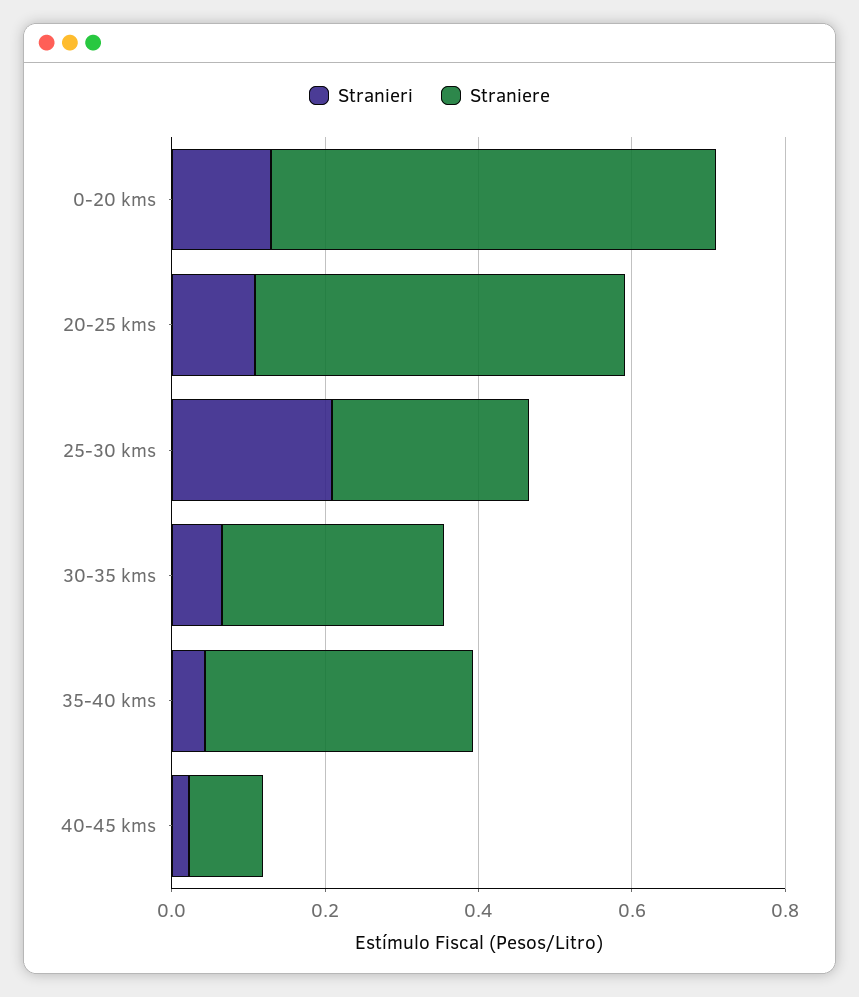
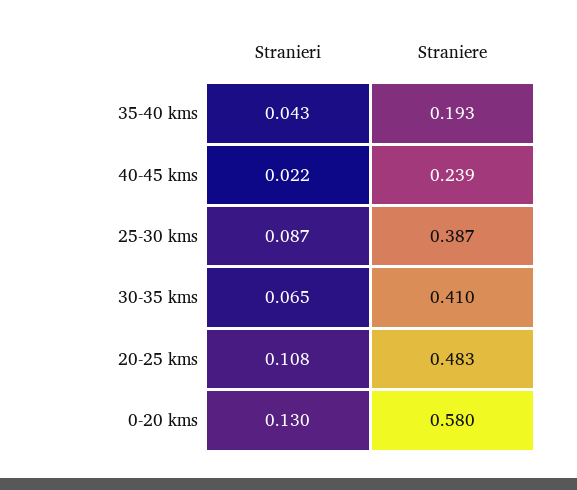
  {
    "Stranieri": {
      "0-20 kms": 0.13,
      "20-25 kms": 0.108,
-     "25-30 kms": 0.2,
+     "25-30 kms": 0.087,
      "30-35 kms": 0.065,
      "35-40 kms": 0.043,
      "40-45 kms": 0.022
    },
    "Straniere": {
      "0-20 kms": 0.58,
      "20-25 kms": 0.483,
-     "25-30 kms": 0.25,
+     "25-30 kms": 0.387,
-     "30-35 kms": 0.3,
+     "30-35 kms": 0.41,
-     "35-40 kms": 0.35,
+     "35-40 kms": 0.193,
-     "40-45 kms": 0.1
+     "40-45 kms": 0.239
    }
  }

